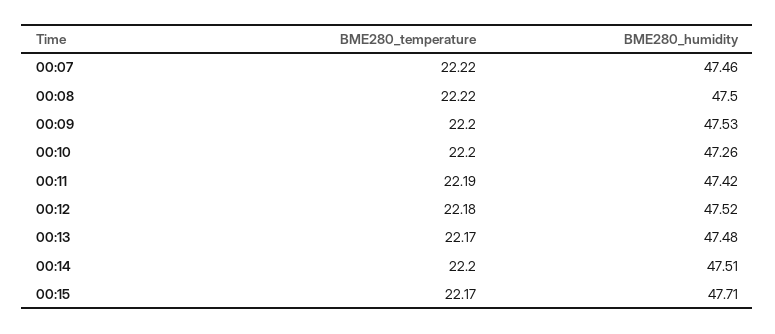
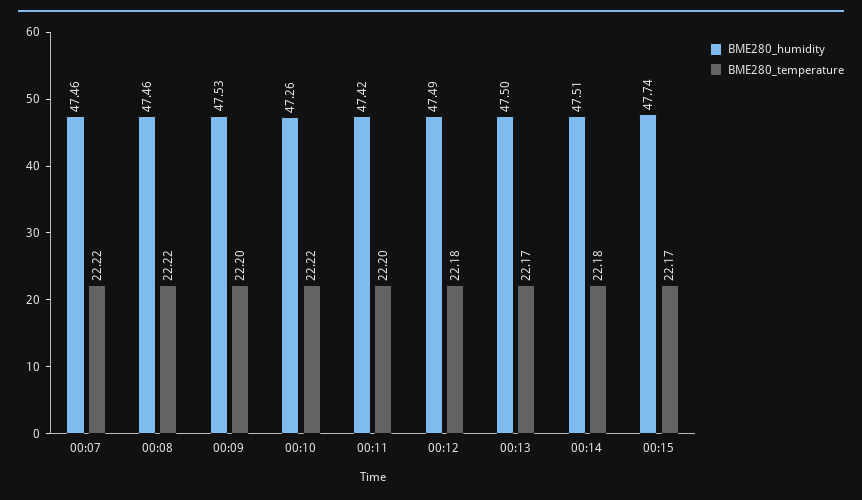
  {
    "BME280_temperature": {
      "00:07": 22.22,
      "00:08": 22.22,
      "00:09": 22.2,
-     "00:10": 22.2,
+     "00:10": 22.22,
-     "00:11": 22.19,
+     "00:11": 22.2,
      "00:12": 22.18,
      "00:13": 22.17,
-     "00:14": 22.2,
+     "00:14": 22.18,
      "00:15": 22.17
    },
    "BME280_humidity": {
      "00:07": 47.46,
-     "00:08": 47.5,
+     "00:08": 47.46,
      "00:09": 47.53,
      "00:10": 47.26,
      "00:11": 47.42,
-     "00:12": 47.52,
+     "00:12": 47.49,
-     "00:13": 47.48,
+     "00:13": 47.5,
      "00:14": 47.51,
-     "00:15": 47.71
+     "00:15": 47.74
    }
  }

